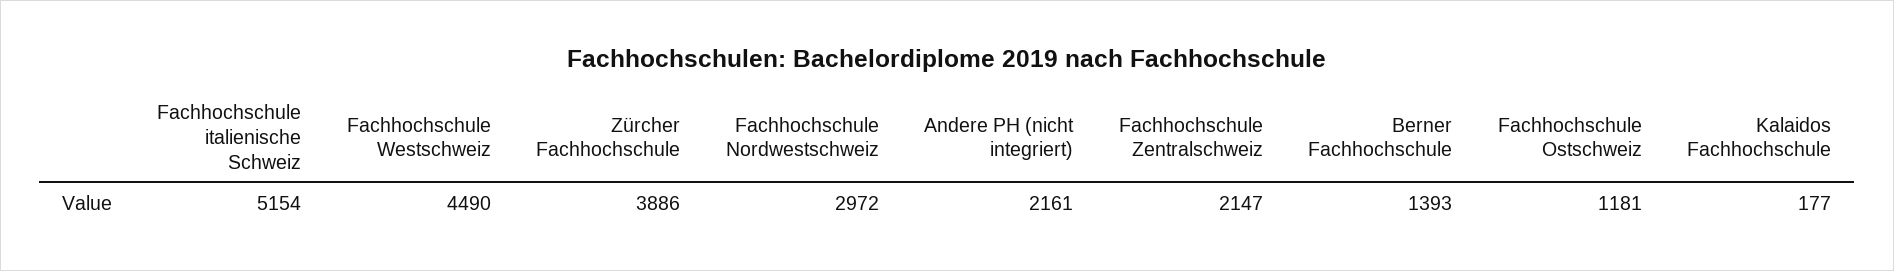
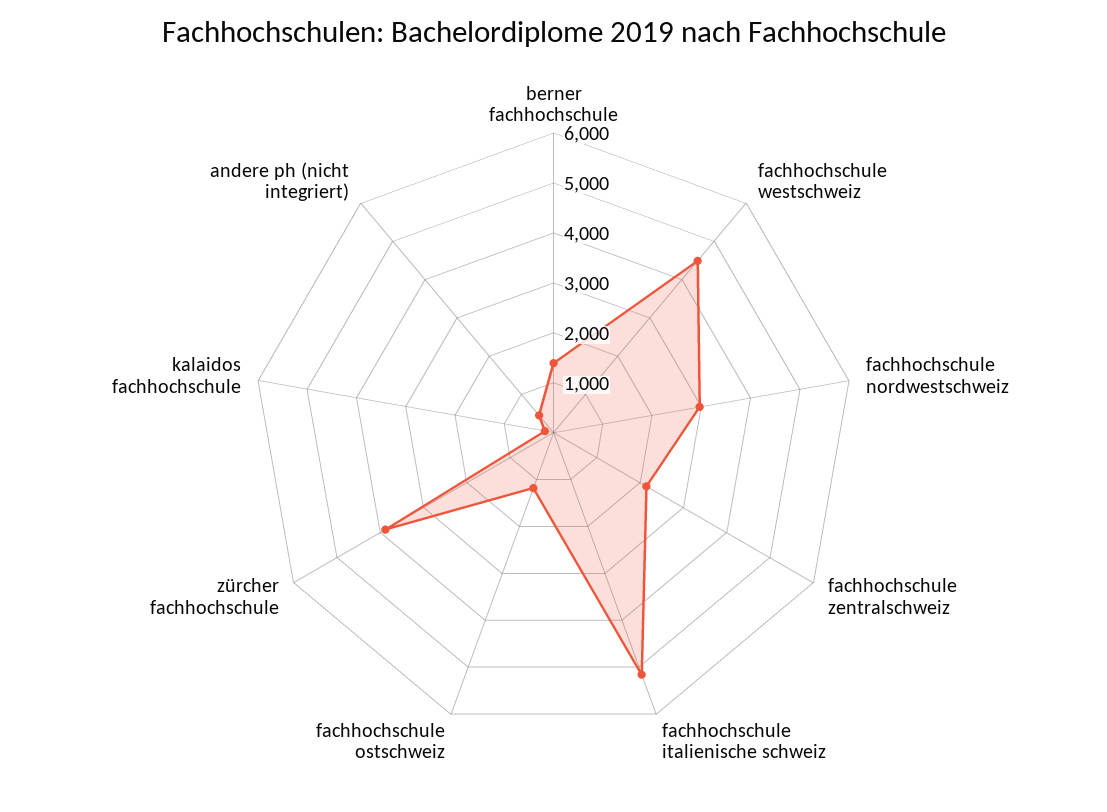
  {
    "Fachhochschule italienische Schweiz": 5154,
    "Fachhochschule Westschweiz": 4490,
    "Zürcher Fachhochschule": 3886,
    "Fachhochschule Nordwestschweiz": 2972,
-   "Andere PH (nicht integriert)": 2161,
+   "Andere PH (nicht integriert)": 400,
    "Fachhochschule Zentralschweiz": 2147,
    "Berner Fachhochschule": 1393,
    "Fachhochschule Ostschweiz": 1181,
    "Kalaidos Fachhochschule": 177
  }

